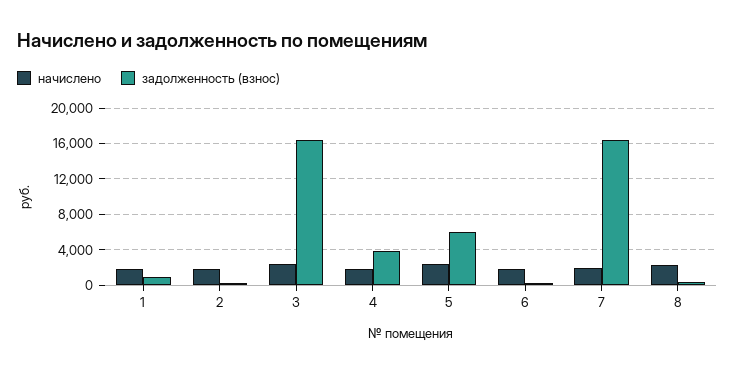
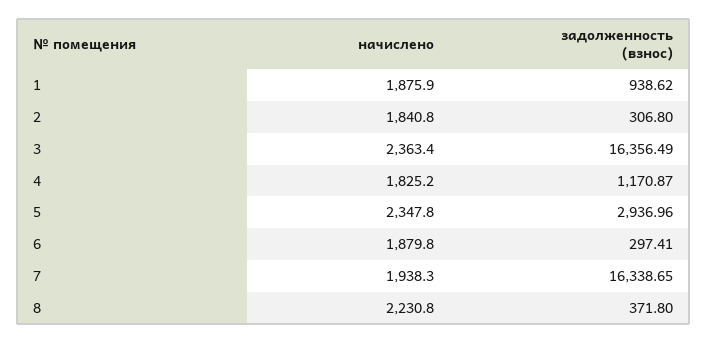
  {
    "начислено": {
      "1": 1875.9,
      "2": 1840.8,
      "3": 2363.4,
      "4": 1825.2,
      "5": 2347.8,
      "6": 1879.8,
      "7": 1938.3,
      "8": 2230.8
    },
    "задолженность (взнос)": {
      "1": 938.62,
      "2": 306.8,
      "3": 16356.49,
-     "4": 4000,
+     "4": 1170.87,
-     "5": 6000,
+     "5": 2936.96,
      "6": 297.41,
      "7": 16338.65,
      "8": 371.8
    }
  }

